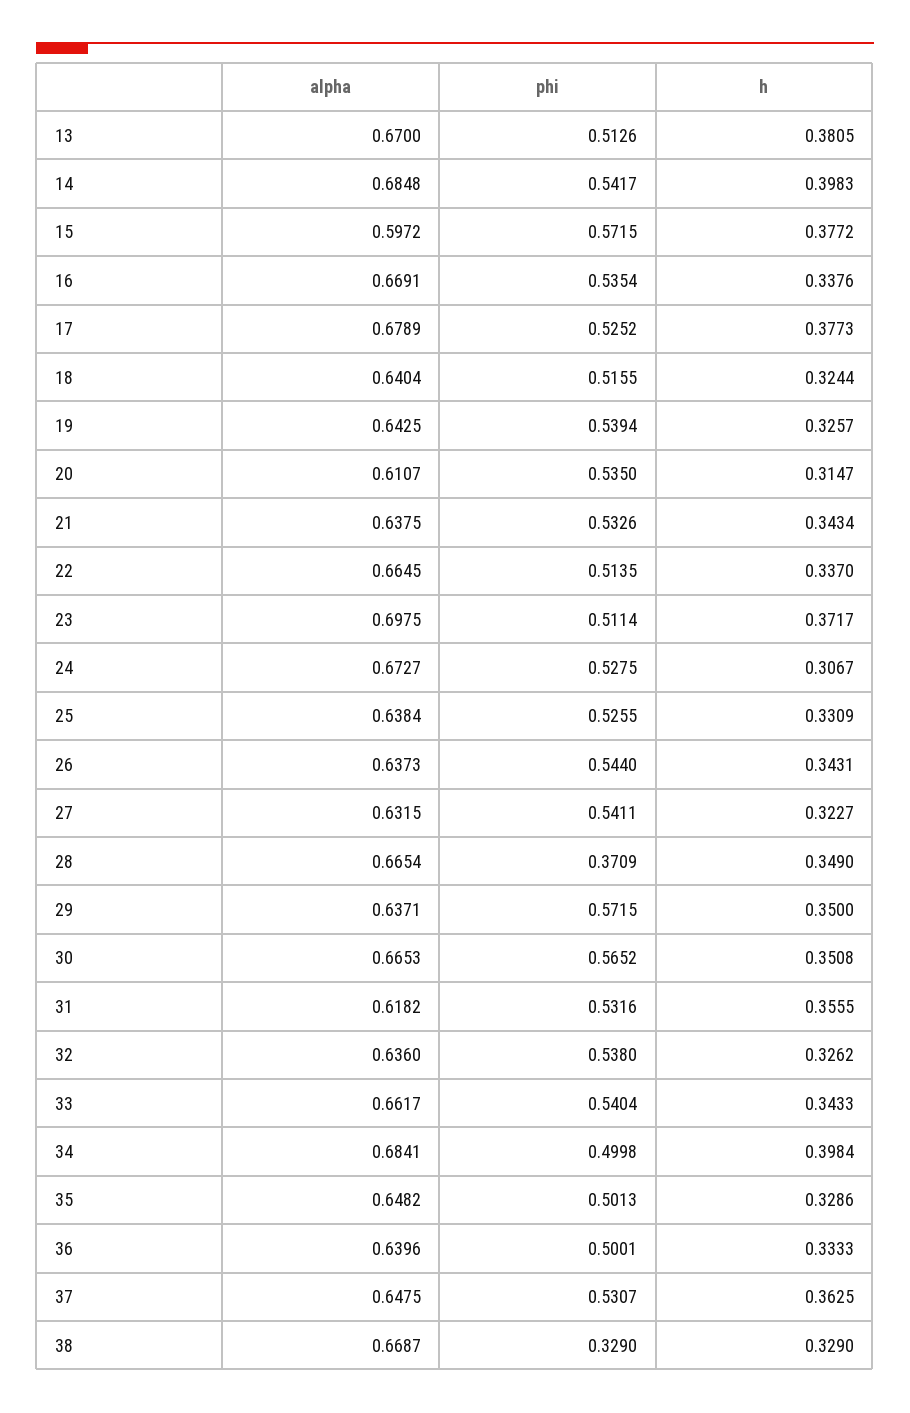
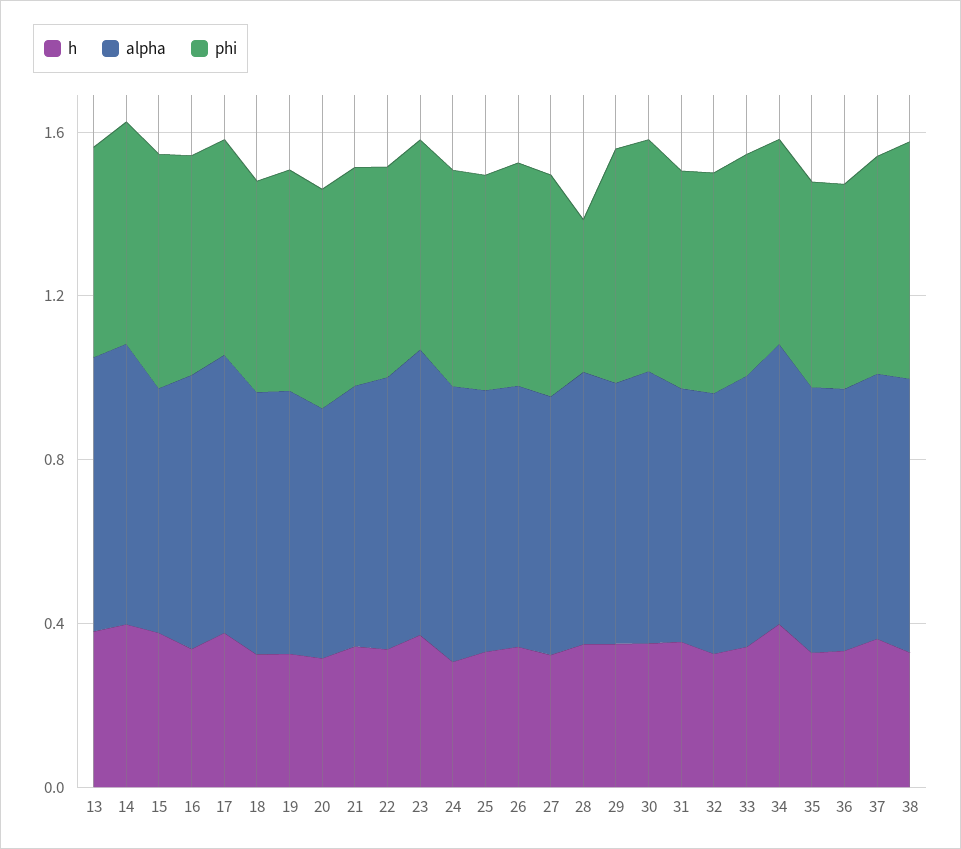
  {
    "alpha": {
      "13": 0.67,
      "14": 0.6848,
      "15": 0.5972,
      "16": 0.6691,
      "17": 0.6789,
      "18": 0.6404,
      "19": 0.6425,
      "20": 0.6107,
      "21": 0.6375,
      "22": 0.6645,
      "23": 0.6975,
      "24": 0.6727,
      "25": 0.6384,
      "26": 0.6373,
      "27": 0.6315,
      "28": 0.6654,
      "29": 0.6371,
      "30": 0.6653,
      "31": 0.6182,
      "32": 0.636,
      "33": 0.6617,
      "34": 0.6841,
      "35": 0.6482,
      "36": 0.6396,
      "37": 0.6475,
      "38": 0.6687
    },
    "phi": {
      "13": 0.5126,
      "14": 0.5417,
      "15": 0.5715,
      "16": 0.5354,
      "17": 0.5252,
      "18": 0.5155,
      "19": 0.5394,
      "20": 0.535,
      "21": 0.5326,
      "22": 0.5135,
      "23": 0.5114,
      "24": 0.5275,
      "25": 0.5255,
      "26": 0.544,
      "27": 0.5411,
      "28": 0.3709,
      "29": 0.5715,
      "30": 0.5652,
      "31": 0.5316,
      "32": 0.538,
      "33": 0.5404,
      "34": 0.4998,
      "35": 0.5013,
      "36": 0.5001,
      "37": 0.5307,
-     "38": 0.329
+     "38": 0.6
    },
    "h": {
      "13": 0.3805,
      "14": 0.3983,
      "15": 0.3772,
      "16": 0.3376,
      "17": 0.3773,
      "18": 0.3244,
      "19": 0.3257,
      "20": 0.3147,
      "21": 0.3434,
      "22": 0.337,
      "23": 0.3717,
      "24": 0.3067,
      "25": 0.3309,
      "26": 0.3431,
      "27": 0.3227,
      "28": 0.349,
      "29": 0.35,
      "30": 0.3508,
      "31": 0.3555,
      "32": 0.3262,
      "33": 0.3433,
      "34": 0.3984,
      "35": 0.3286,
      "36": 0.3333,
      "37": 0.3625,
      "38": 0.329
    }
  }

